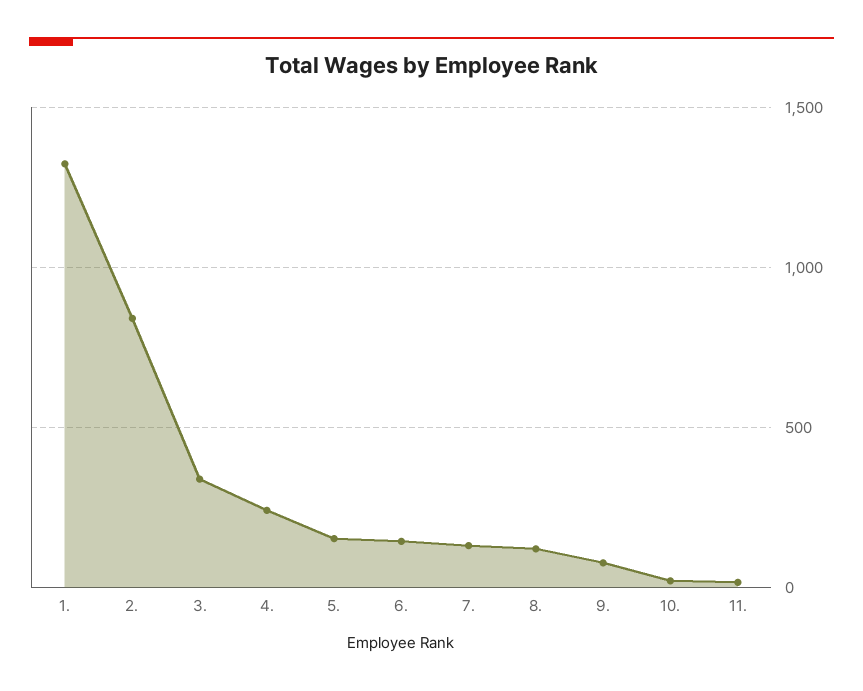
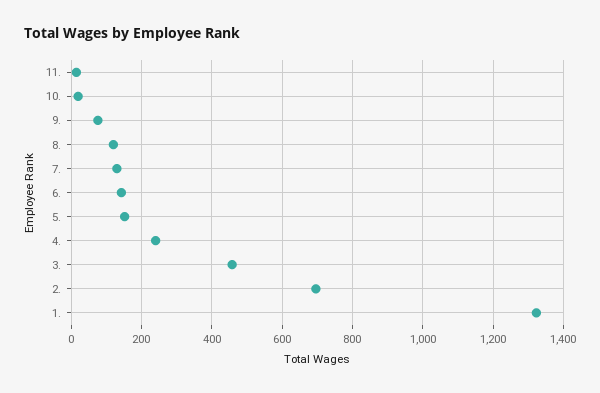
  {
    "1.": 1320,
-   "2.": 850,
+   "2.": 700,
-   "3.": 350,
+   "3.": 460,
    "4.": 240,
    "5.": 160,
    "6.": 140,
    "7.": 140,
    "8.": 120,
    "9.": 80,
    "10.": 20,
    "11.": 20
  }

